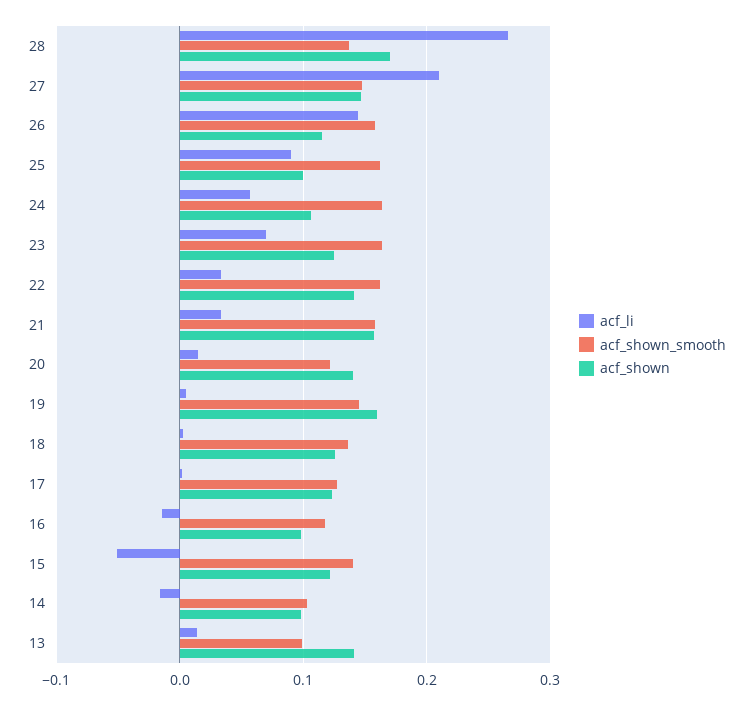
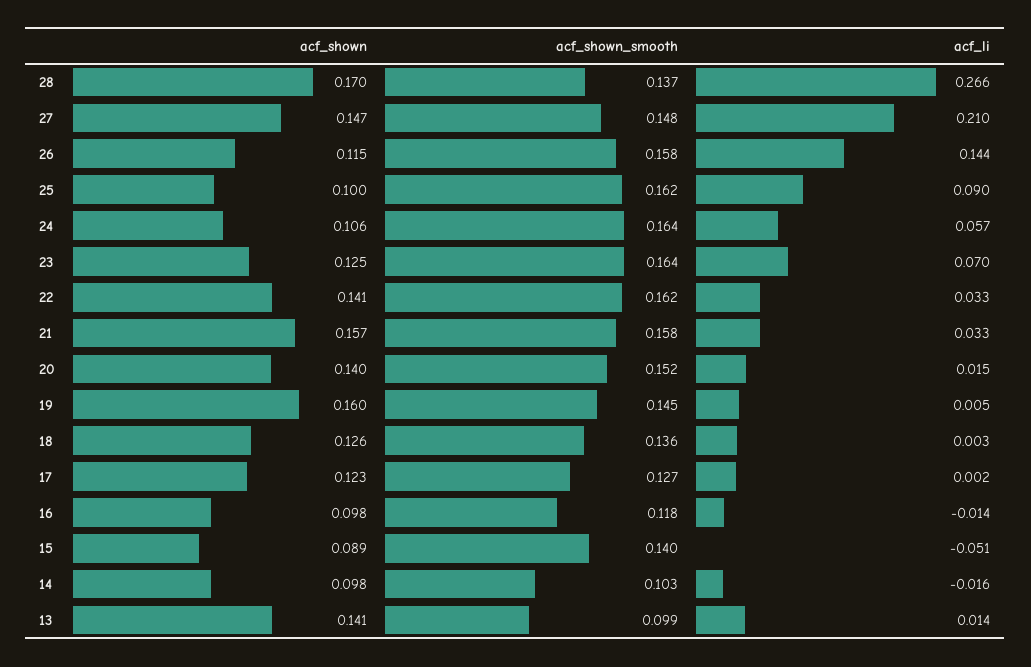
  {
    "acf_li": {
      "28": 0.266,
      "27": 0.21,
      "26": 0.144,
      "25": 0.09,
      "24": 0.057,
      "23": 0.07,
      "22": 0.033,
      "21": 0.033,
      "20": 0.015,
      "19": 0.005,
      "18": 0.003,
      "17": 0.002,
      "16": -0.014,
      "15": -0.051,
      "14": -0.016,
      "13": 0.014
    },
    "acf_shown_smooth": {
      "28": 0.137,
      "27": 0.148,
      "26": 0.158,
      "25": 0.162,
      "24": 0.164,
      "23": 0.164,
      "22": 0.162,
      "21": 0.158,
-     "20": 0.12,
+     "20": 0.152,
      "19": 0.145,
      "18": 0.136,
      "17": 0.127,
      "16": 0.118,
      "15": 0.14,
      "14": 0.103,
      "13": 0.099
    },
    "acf_shown": {
      "28": 0.17,
      "27": 0.147,
      "26": 0.115,
      "25": 0.1,
      "24": 0.106,
      "23": 0.125,
      "22": 0.141,
      "21": 0.157,
      "20": 0.14,
      "19": 0.16,
      "18": 0.126,
      "17": 0.123,
      "16": 0.098,
-     "15": 0.12,
+     "15": 0.089,
      "14": 0.098,
      "13": 0.141
    }
  }

